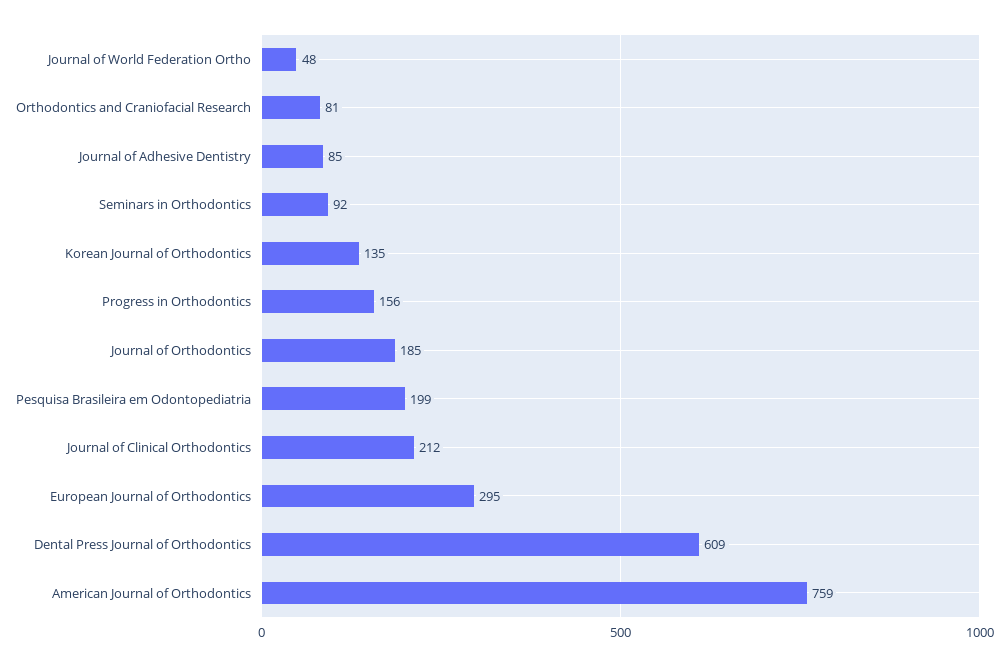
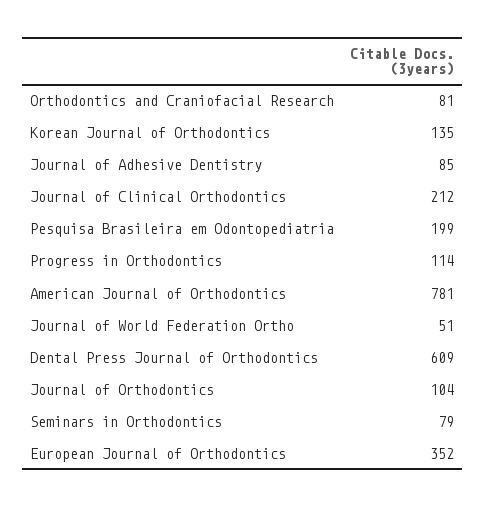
  {
-   "Journal of World Federation Ortho": 48,
+   "Journal of World Federation Ortho": 51,
    "Orthodontics and Craniofacial Research": 81,
    "Journal of Adhesive Dentistry": 85,
-   "Seminars in Orthodontics": 92,
+   "Seminars in Orthodontics": 79,
    "Korean Journal of Orthodontics": 135,
-   "Progress in Orthodontics": 156,
+   "Progress in Orthodontics": 114,
-   "Journal of Orthodontics": 185,
+   "Journal of Orthodontics": 104,
    "Pesquisa Brasileira em Odontopediatria": 199,
    "Journal of Clinical Orthodontics": 212,
-   "European Journal of Orthodontics": 295,
+   "European Journal of Orthodontics": 352,
    "Dental Press Journal of Orthodontics": 609,
-   "American Journal of Orthodontics": 759
+   "American Journal of Orthodontics": 781
  }

